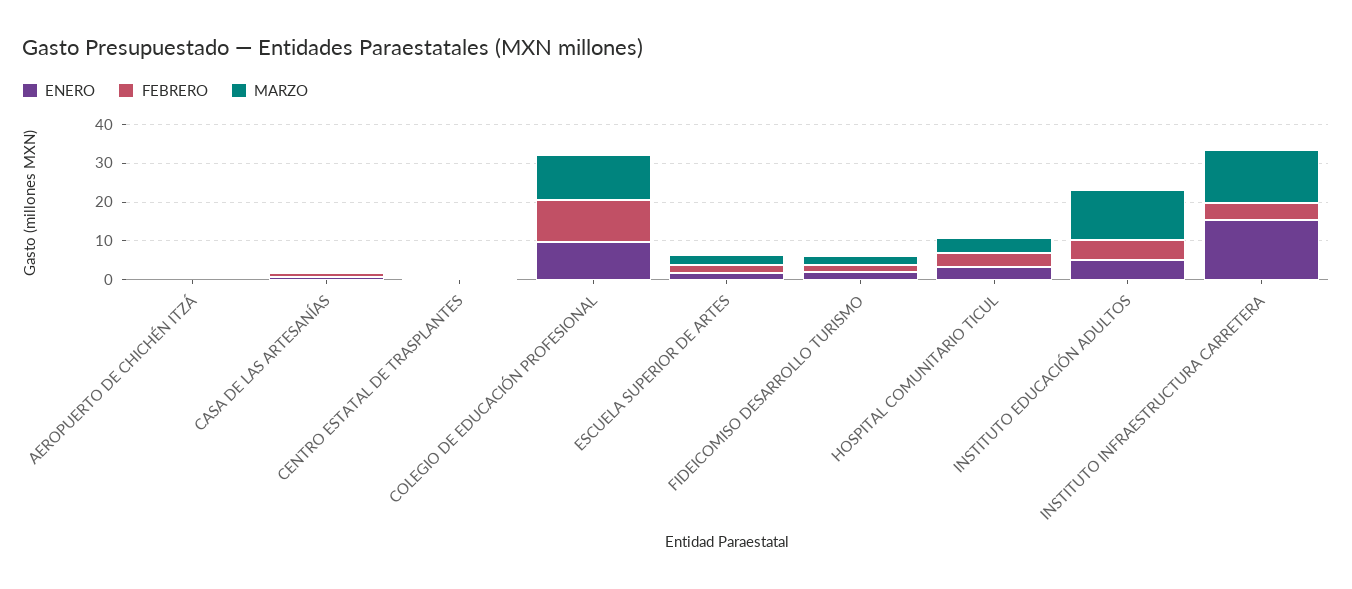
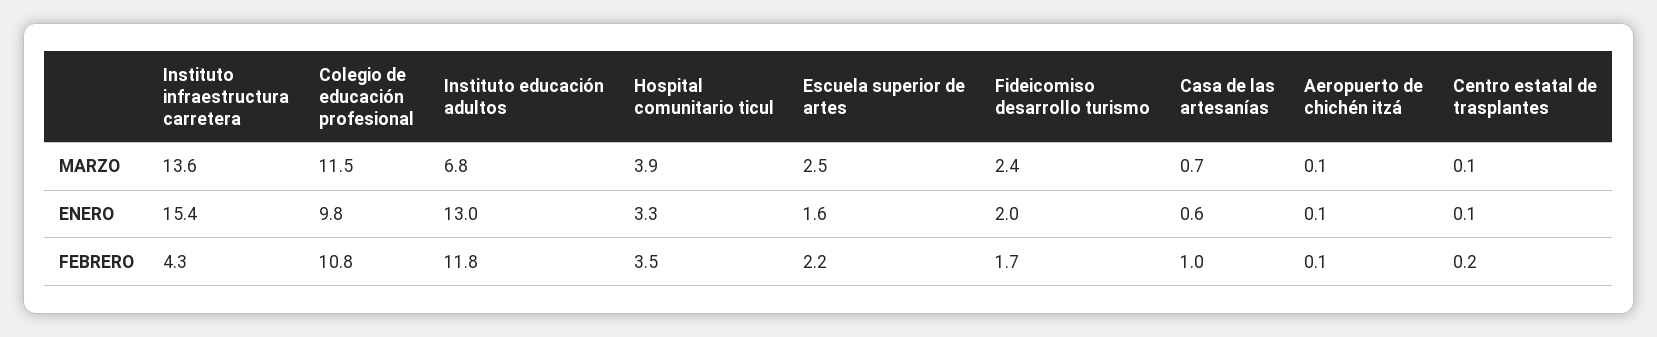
  {
    "ENERO": {
      "AEROPUERTO DE CHICHÉN ITZÁ": 0.1,
      "CASA DE LAS ARTESANÍAS": 0.6,
      "CENTRO ESTATAL DE TRASPLANTES": 0.1,
      "COLEGIO DE EDUCACIÓN PROFESIONAL": 9.8,
      "ESCUELA SUPERIOR DE ARTES": 1.6,
      "FIDEICOMISO DESARROLLO TURISMO": 2,
      "HOSPITAL COMUNITARIO TICUL": 3.3,
-     "INSTITUTO EDUCACIÓN ADULTOS": 5,
+     "INSTITUTO EDUCACIÓN ADULTOS": 13,
      "INSTITUTO INFRAESTRUCTURA CARRETERA": 15.4
    },
    "FEBRERO": {
      "AEROPUERTO DE CHICHÉN ITZÁ": 0.1,
      "CASA DE LAS ARTESANÍAS": 1,
      "CENTRO ESTATAL DE TRASPLANTES": 0.2,
      "COLEGIO DE EDUCACIÓN PROFESIONAL": 10.8,
      "ESCUELA SUPERIOR DE ARTES": 2.2,
      "FIDEICOMISO DESARROLLO TURISMO": 1.7,
      "HOSPITAL COMUNITARIO TICUL": 3.5,
-     "INSTITUTO EDUCACIÓN ADULTOS": 5,
+     "INSTITUTO EDUCACIÓN ADULTOS": 11.8,
      "INSTITUTO INFRAESTRUCTURA CARRETERA": 4.3
    },
    "MARZO": {
      "AEROPUERTO DE CHICHÉN ITZÁ": 0.1,
      "CASA DE LAS ARTESANÍAS": 0.7,
      "CENTRO ESTATAL DE TRASPLANTES": 0.1,
      "COLEGIO DE EDUCACIÓN PROFESIONAL": 11.5,
      "ESCUELA SUPERIOR DE ARTES": 2.5,
      "FIDEICOMISO DESARROLLO TURISMO": 2.4,
      "HOSPITAL COMUNITARIO TICUL": 3.9,
-     "INSTITUTO EDUCACIÓN ADULTOS": 12.5,
+     "INSTITUTO EDUCACIÓN ADULTOS": 6.8,
      "INSTITUTO INFRAESTRUCTURA CARRETERA": 13.6
    }
  }

